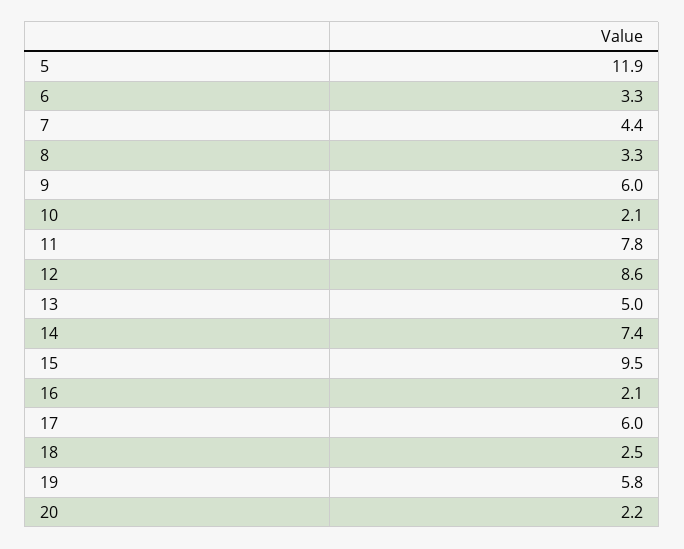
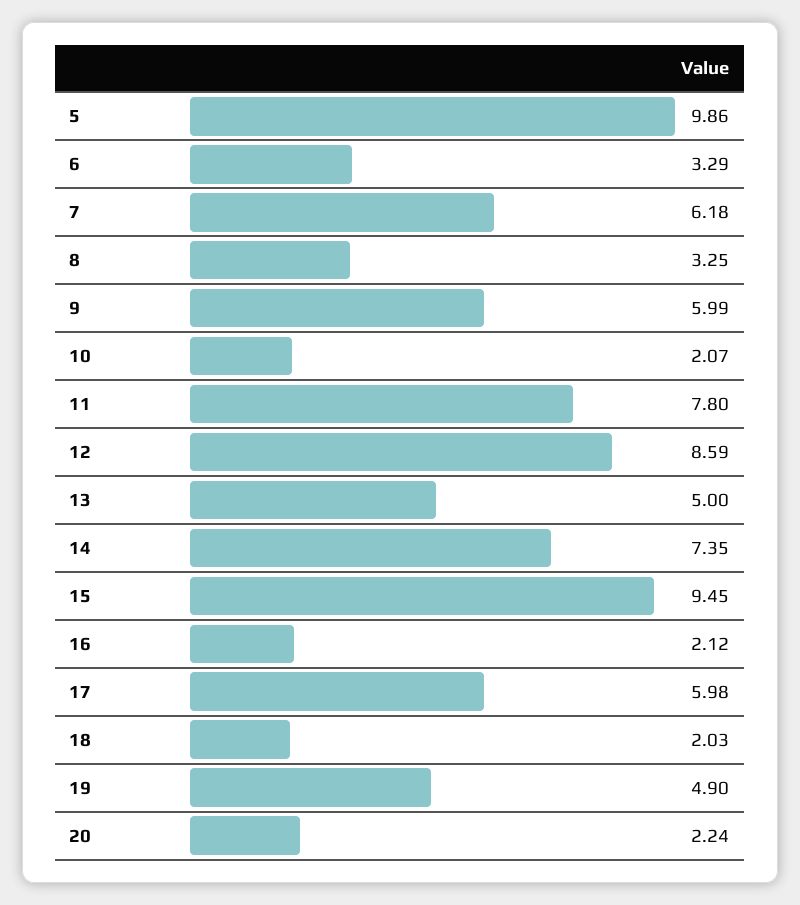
  {
-   "5": 11.9,
+   "5": 9.86,
    "6": 3.29,
-   "7": 4.4,
+   "7": 6.18,
    "8": 3.25,
    "9": 5.99,
    "10": 2.07,
    "11": 7.8,
    "12": 8.59,
    "13": 5,
    "14": 7.35,
    "15": 9.45,
    "16": 2.12,
    "17": 5.98,
-   "18": 2.5,
+   "18": 2.03,
-   "19": 5.8,
+   "19": 4.9,
    "20": 2.24
  }

